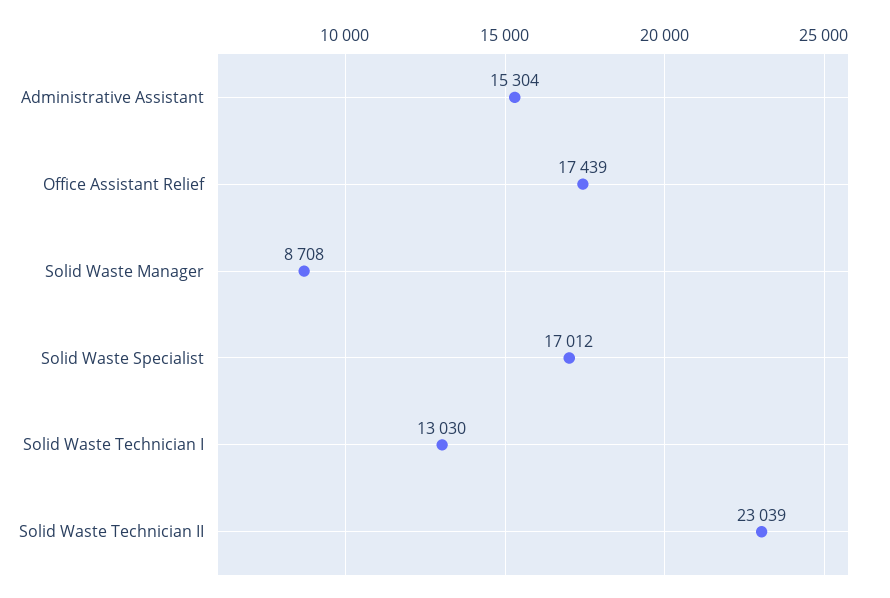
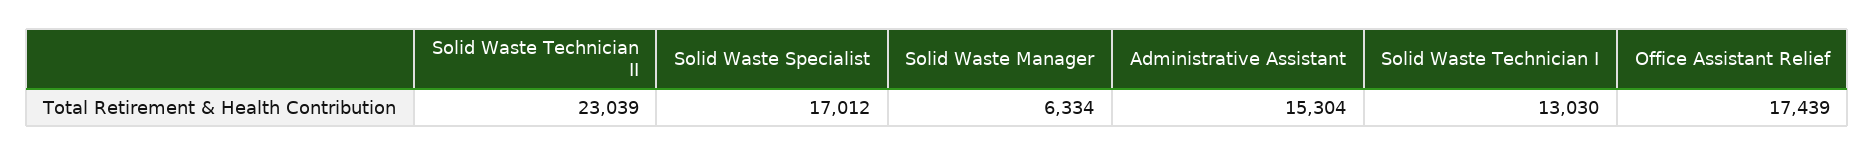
  {
    "Administrative Assistant": 15304,
    "Office Assistant Relief": 17439,
-   "Solid Waste Manager": 8708,
+   "Solid Waste Manager": 6334,
    "Solid Waste Specialist": 17012,
    "Solid Waste Technician I": 13030,
    "Solid Waste Technician II": 23039
  }

